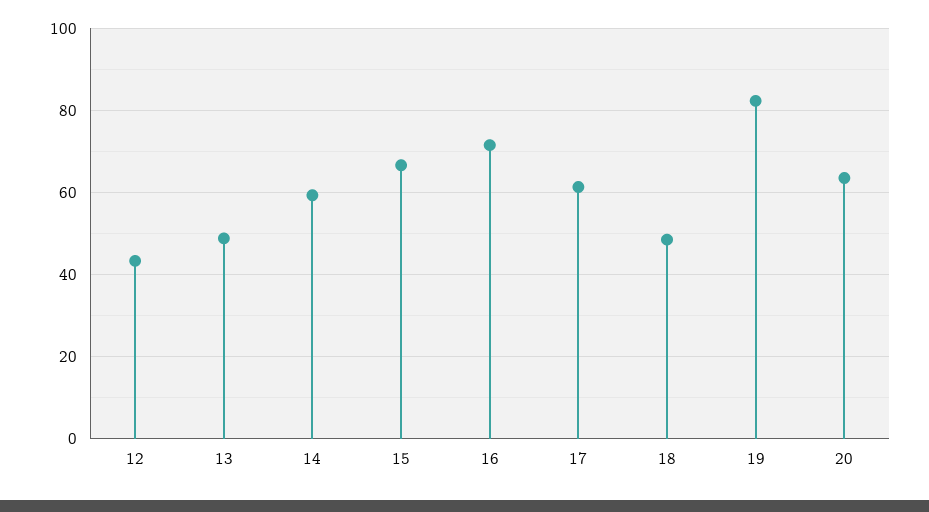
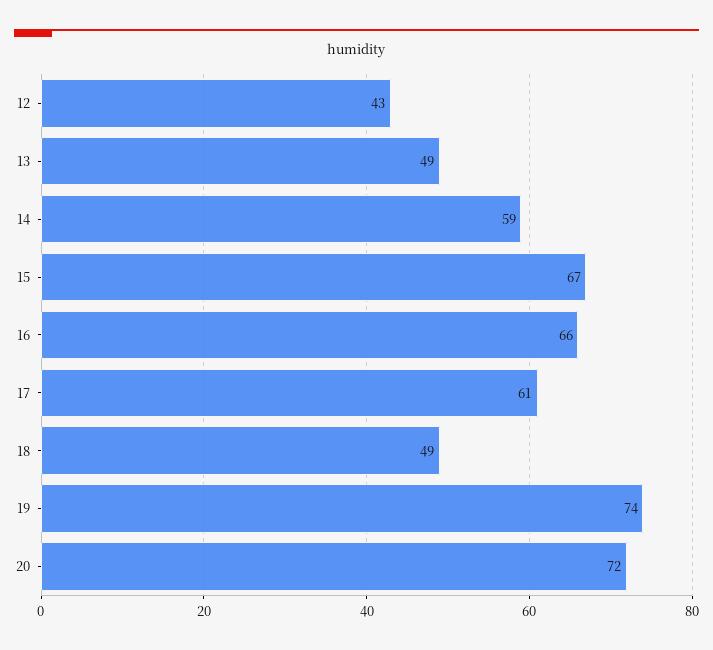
  {
    "12": 43,
    "13": 49,
    "14": 59,
    "15": 67,
-   "16": 72,
+   "16": 66,
    "17": 61,
    "18": 49,
-   "19": 82,
+   "19": 74,
-   "20": 64
+   "20": 72
  }

